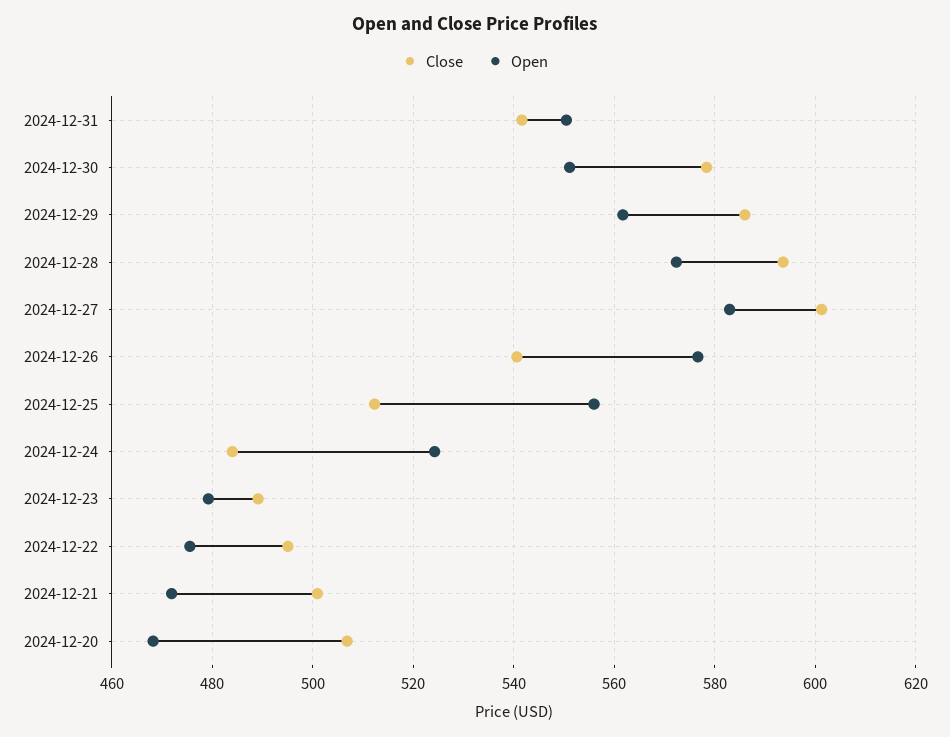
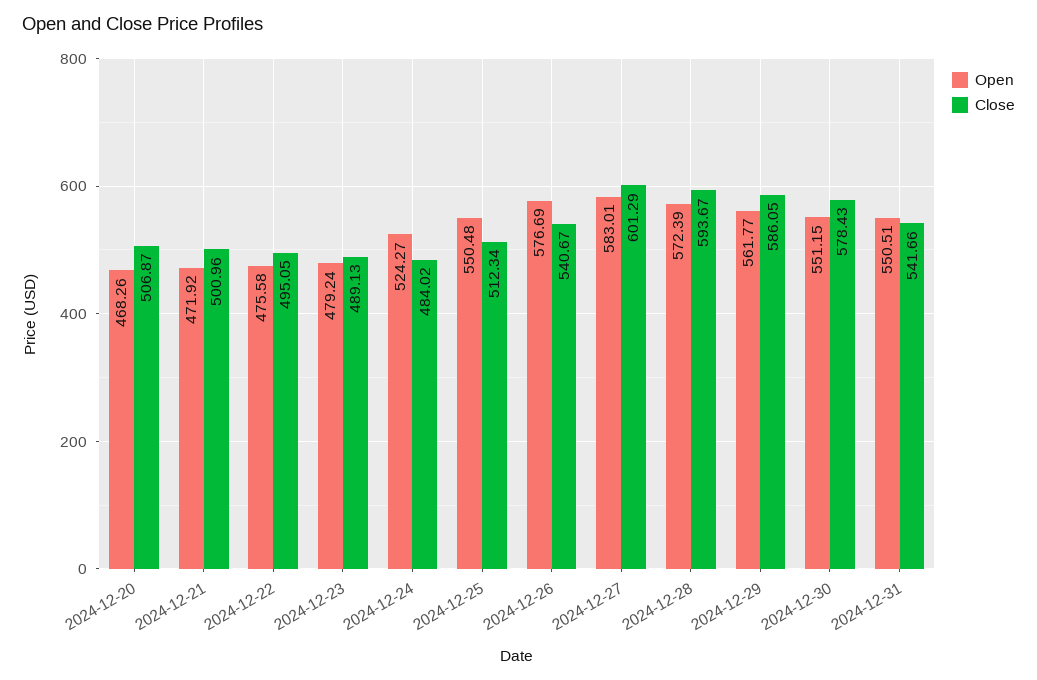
  {
    "Close": {
      "2024-12-31": 541.66,
      "2024-12-30": 578.43,
      "2024-12-29": 586.05,
      "2024-12-28": 593.67,
      "2024-12-27": 601.29,
      "2024-12-26": 540.67,
      "2024-12-25": 512.34,
      "2024-12-24": 484.02,
      "2024-12-23": 489.13,
      "2024-12-22": 495.05,
      "2024-12-21": 500.96,
      "2024-12-20": 506.87
    },
    "Open": {
      "2024-12-31": 550.51,
      "2024-12-30": 551.15,
      "2024-12-29": 561.77,
      "2024-12-28": 572.39,
      "2024-12-27": 583.01,
      "2024-12-26": 576.69,
-     "2024-12-25": 556,
+     "2024-12-25": 550.48,
      "2024-12-24": 524.27,
      "2024-12-23": 479.24,
      "2024-12-22": 475.58,
      "2024-12-21": 471.92,
      "2024-12-20": 468.26
    }
  }

